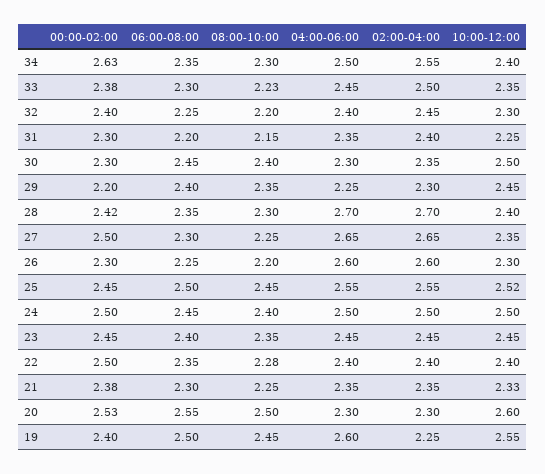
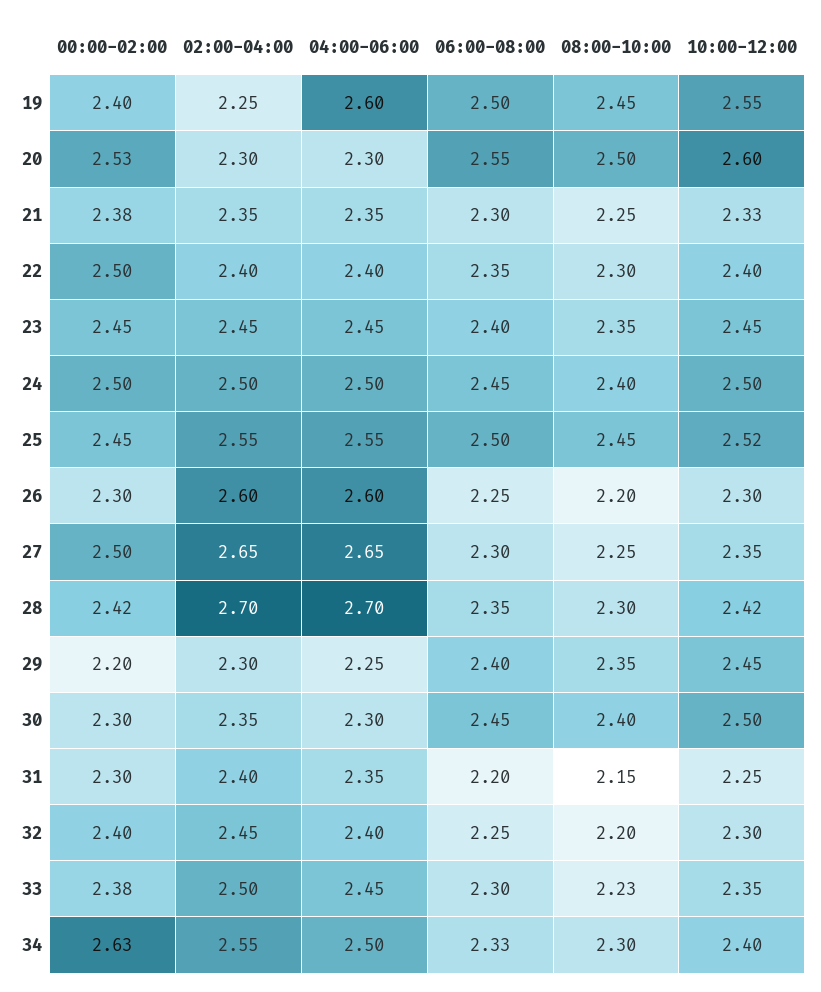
  {
    "00:00-02:00": {
      "34": 2.63,
      "33": 2.38,
      "32": 2.4,
      "31": 2.3,
      "30": 2.3,
      "29": 2.2,
      "28": 2.42,
      "27": 2.5,
      "26": 2.3,
      "25": 2.45,
      "24": 2.5,
      "23": 2.45,
      "22": 2.5,
      "21": 2.38,
      "20": 2.53,
      "19": 2.4
    },
    "06:00-08:00": {
-     "34": 2.35,
+     "34": 2.33,
      "33": 2.3,
      "32": 2.25,
      "31": 2.2,
      "30": 2.45,
      "29": 2.4,
      "28": 2.35,
      "27": 2.3,
      "26": 2.25,
      "25": 2.5,
      "24": 2.45,
      "23": 2.4,
      "22": 2.35,
      "21": 2.3,
      "20": 2.55,
      "19": 2.5
    },
    "08:00-10:00": {
      "34": 2.3,
      "33": 2.23,
      "32": 2.2,
      "31": 2.15,
      "30": 2.4,
      "29": 2.35,
      "28": 2.3,
      "27": 2.25,
      "26": 2.2,
      "25": 2.45,
      "24": 2.4,
      "23": 2.35,
-     "22": 2.28,
+     "22": 2.3,
      "21": 2.25,
      "20": 2.5,
      "19": 2.45
    },
    "04:00-06:00": {
      "34": 2.5,
      "33": 2.45,
      "32": 2.4,
      "31": 2.35,
      "30": 2.3,
      "29": 2.25,
      "28": 2.7,
      "27": 2.65,
      "26": 2.6,
      "25": 2.55,
      "24": 2.5,
      "23": 2.45,
      "22": 2.4,
      "21": 2.35,
      "20": 2.3,
      "19": 2.6
    },
    "02:00-04:00": {
      "34": 2.55,
      "33": 2.5,
      "32": 2.45,
      "31": 2.4,
      "30": 2.35,
      "29": 2.3,
      "28": 2.7,
      "27": 2.65,
      "26": 2.6,
      "25": 2.55,
      "24": 2.5,
      "23": 2.45,
      "22": 2.4,
      "21": 2.35,
      "20": 2.3,
      "19": 2.25
    },
    "10:00-12:00": {
      "34": 2.4,
      "33": 2.35,
      "32": 2.3,
      "31": 2.25,
      "30": 2.5,
      "29": 2.45,
-     "28": 2.4,
+     "28": 2.42,
      "27": 2.35,
      "26": 2.3,
      "25": 2.52,
      "24": 2.5,
      "23": 2.45,
      "22": 2.4,
      "21": 2.33,
      "20": 2.6,
      "19": 2.55
    }
  }

